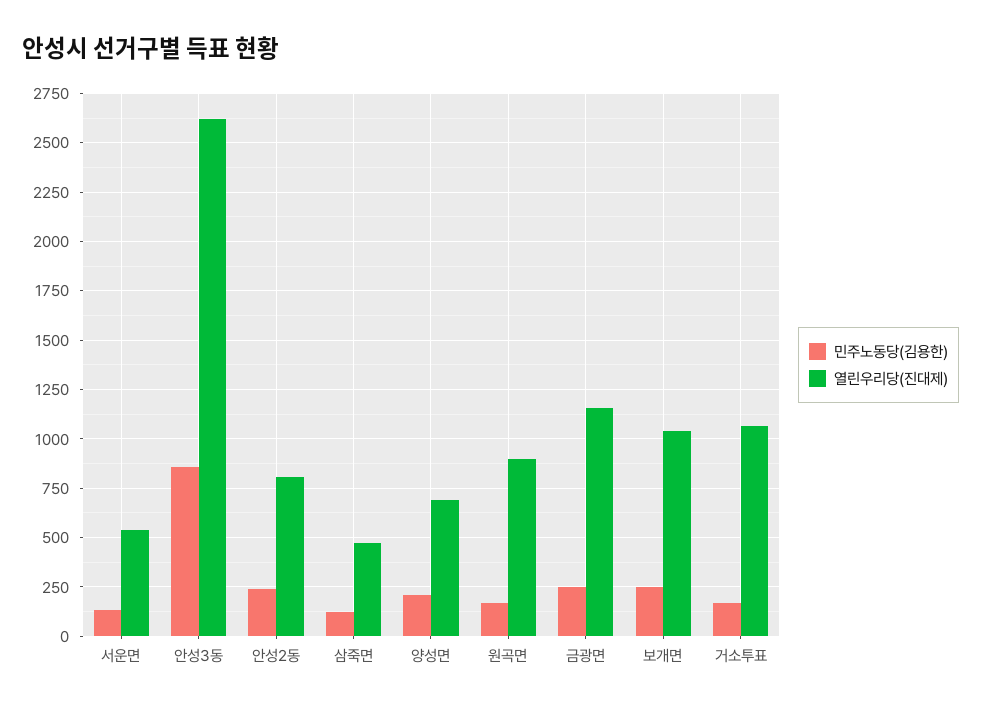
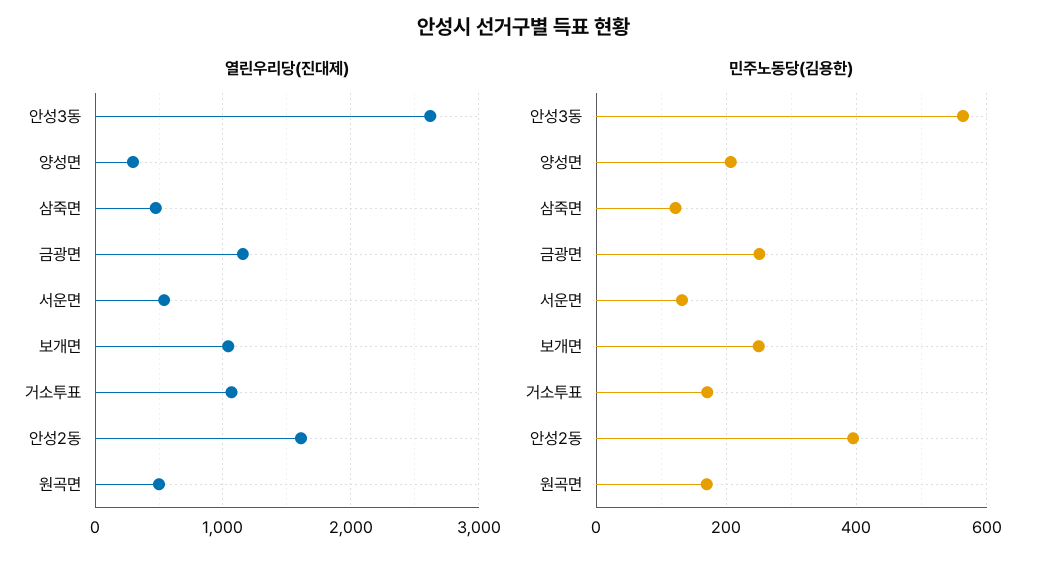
  {
    "민주노동당(김용한)": {
      "서운면": 140,
-     "안성3동": 850,
+     "안성3동": 560,
-     "안성2동": 250,
+     "안성2동": 400,
      "삼죽면": 120,
      "양성면": 200,
      "원곡면": 180,
      "금광면": 260,
      "보개면": 260,
      "거소투표": 180
    },
    "열린우리당(진대제)": {
      "서운면": 550,
      "안성3동": 2600,
-     "안성2동": 800,
+     "안성2동": 1600,
      "삼죽면": 450,
-     "양성면": 700,
+     "양성면": 300,
-     "원곡면": 900,
+     "원곡면": 500,
      "금광면": 1150,
      "보개면": 1050,
      "거소투표": 1050
    }
  }

